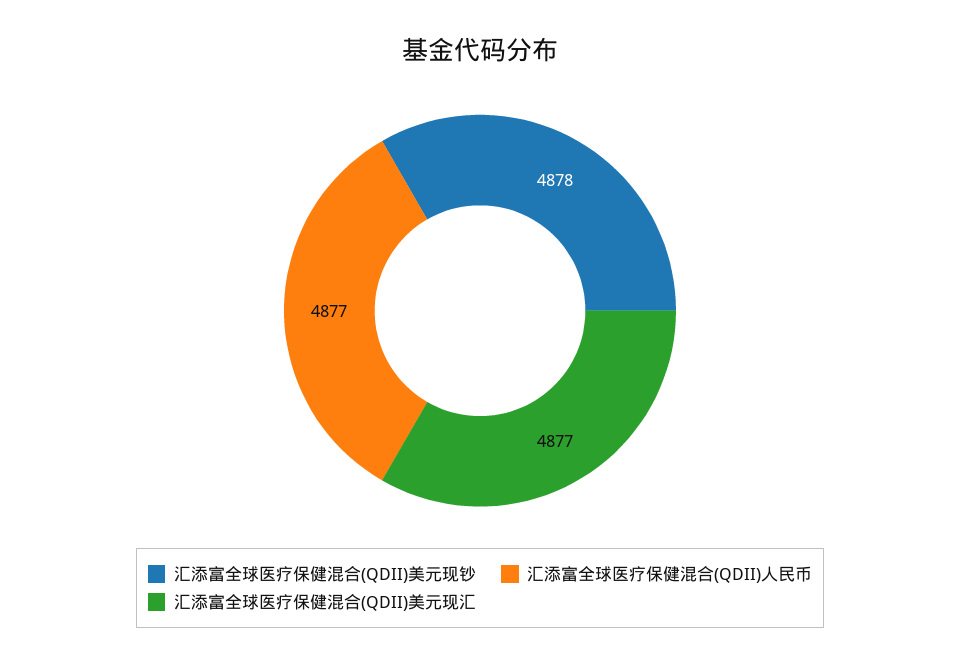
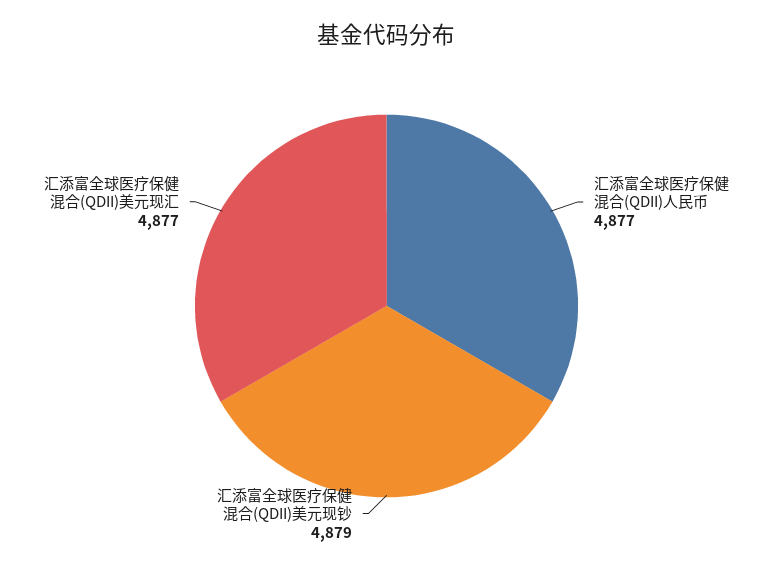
  {
-   "汇添富全球医疗保健混合(QDII)美元现钞": 4878,
+   "汇添富全球医疗保健混合(QDII)美元现钞": 4879,
    "汇添富全球医疗保健混合(QDII)人民币": 4877,
    "汇添富全球医疗保健混合(QDII)美元现汇": 4877
  }

